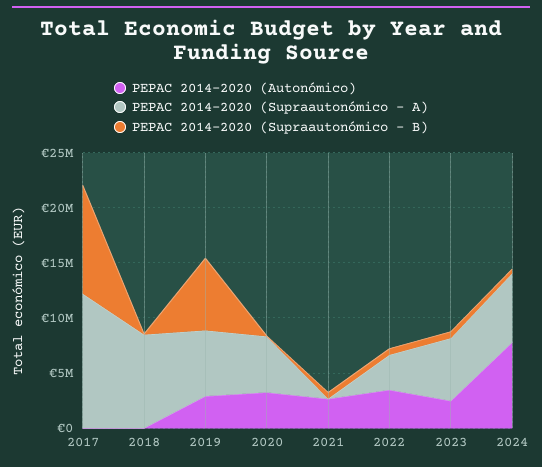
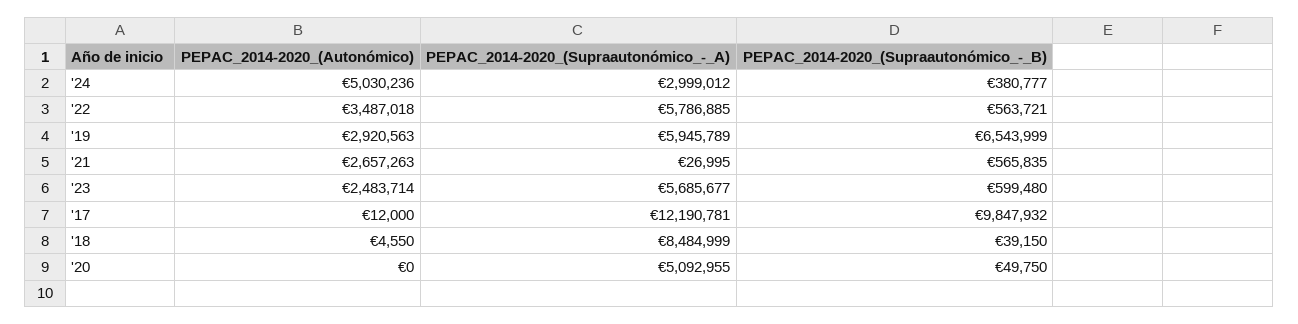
  {
    "PEPAC 2014-2020 (Autonómico)": {
      "2017": 12000,
      "2018": 4550,
      "2019": 2920563,
-     "2020": 3000000,
+     "2020": 0,
      "2021": 2657263,
      "2022": 3487018,
      "2023": 2483714,
-     "2024": 8000000
+     "2024": 5030236
    },
    "PEPAC 2014-2020 (Supraautonómico - A)": {
      "2017": 12190781,
      "2018": 8484999,
      "2019": 5945789,
      "2020": 5092955,
      "2021": 26995,
-     "2022": 3000000,
+     "2022": 5786885,
      "2023": 5685677,
-     "2024": 6000000
+     "2024": 2999012
    },
    "PEPAC 2014-2020 (Supraautonómico - B)": {
      "2017": 9847932,
      "2018": 39150,
      "2019": 6543999,
      "2020": 49750,
      "2021": 565835,
      "2022": 563721,
      "2023": 599480,
      "2024": 380777
    }
  }

